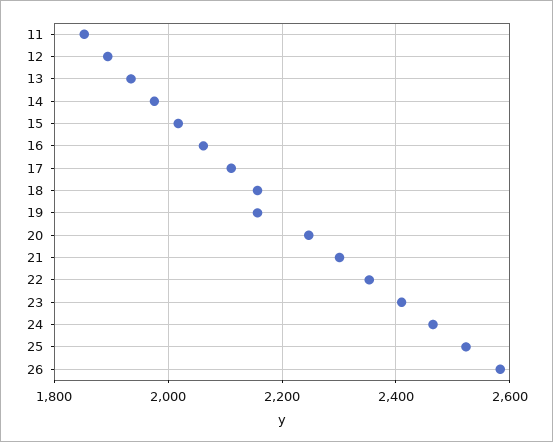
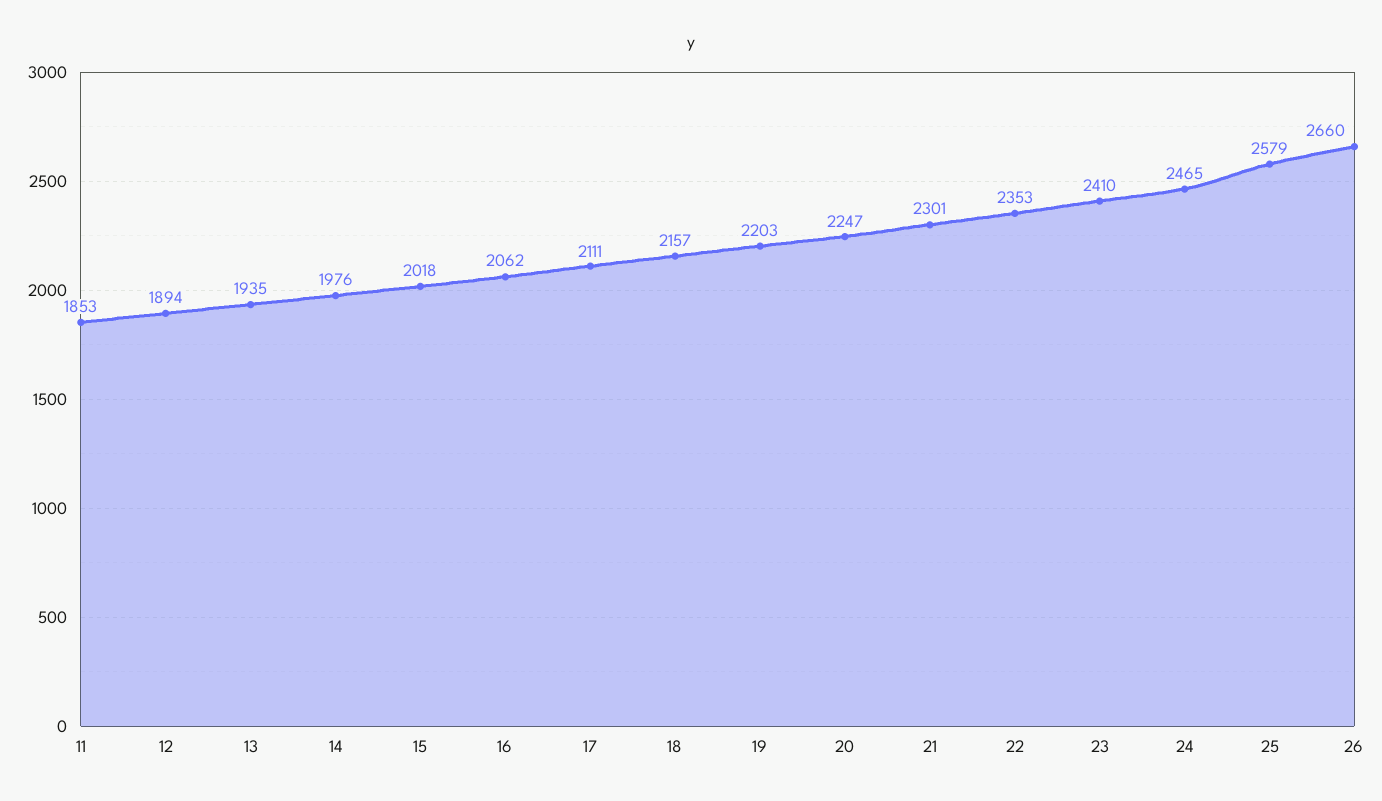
  {
    "11": 1853,
    "12": 1894,
    "13": 1935,
    "14": 1976,
    "15": 2018,
    "16": 2062,
    "17": 2111,
    "18": 2157,
-   "19": 2160,
+   "19": 2203,
    "20": 2247,
    "21": 2301,
    "22": 2353,
    "23": 2410,
    "24": 2465,
-   "25": 2520,
+   "25": 2579,
-   "26": 2580
+   "26": 2660
  }

